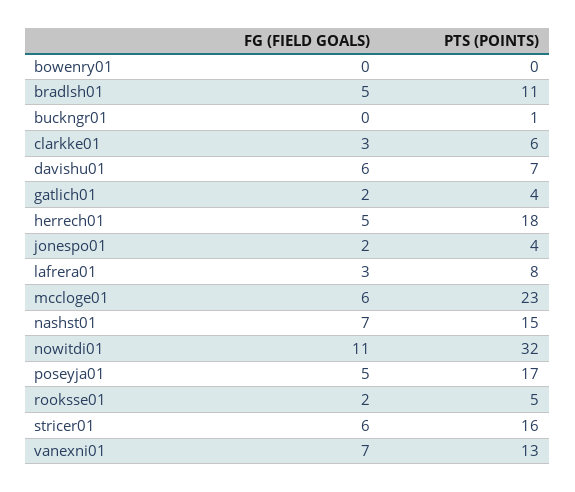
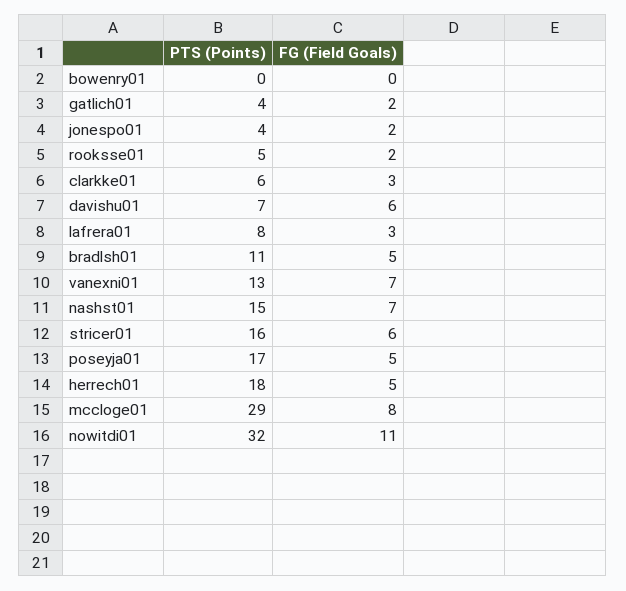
  {
    "FG (FIELD GOALS)": {
      "bowenry01": 0,
      "bradlsh01": 5,
-     "buckngr01": 0,
      "clarkke01": 3,
      "davishu01": 6,
      "gatlich01": 2,
      "herrech01": 5,
      "jonespo01": 2,
      "lafrera01": 3,
-     "mccloge01": 6,
+     "mccloge01": 8,
      "nashst01": 7,
      "nowitdi01": 11,
      "poseyja01": 5,
      "rooksse01": 2,
      "stricer01": 6,
      "vanexni01": 7
    },
    "PTS (POINTS)": {
      "bowenry01": 0,
      "bradlsh01": 11,
-     "buckngr01": 1,
      "clarkke01": 6,
      "davishu01": 7,
      "gatlich01": 4,
      "herrech01": 18,
      "jonespo01": 4,
      "lafrera01": 8,
-     "mccloge01": 23,
+     "mccloge01": 29,
      "nashst01": 15,
      "nowitdi01": 32,
      "poseyja01": 17,
      "rooksse01": 5,
      "stricer01": 16,
      "vanexni01": 13
    }
  }

